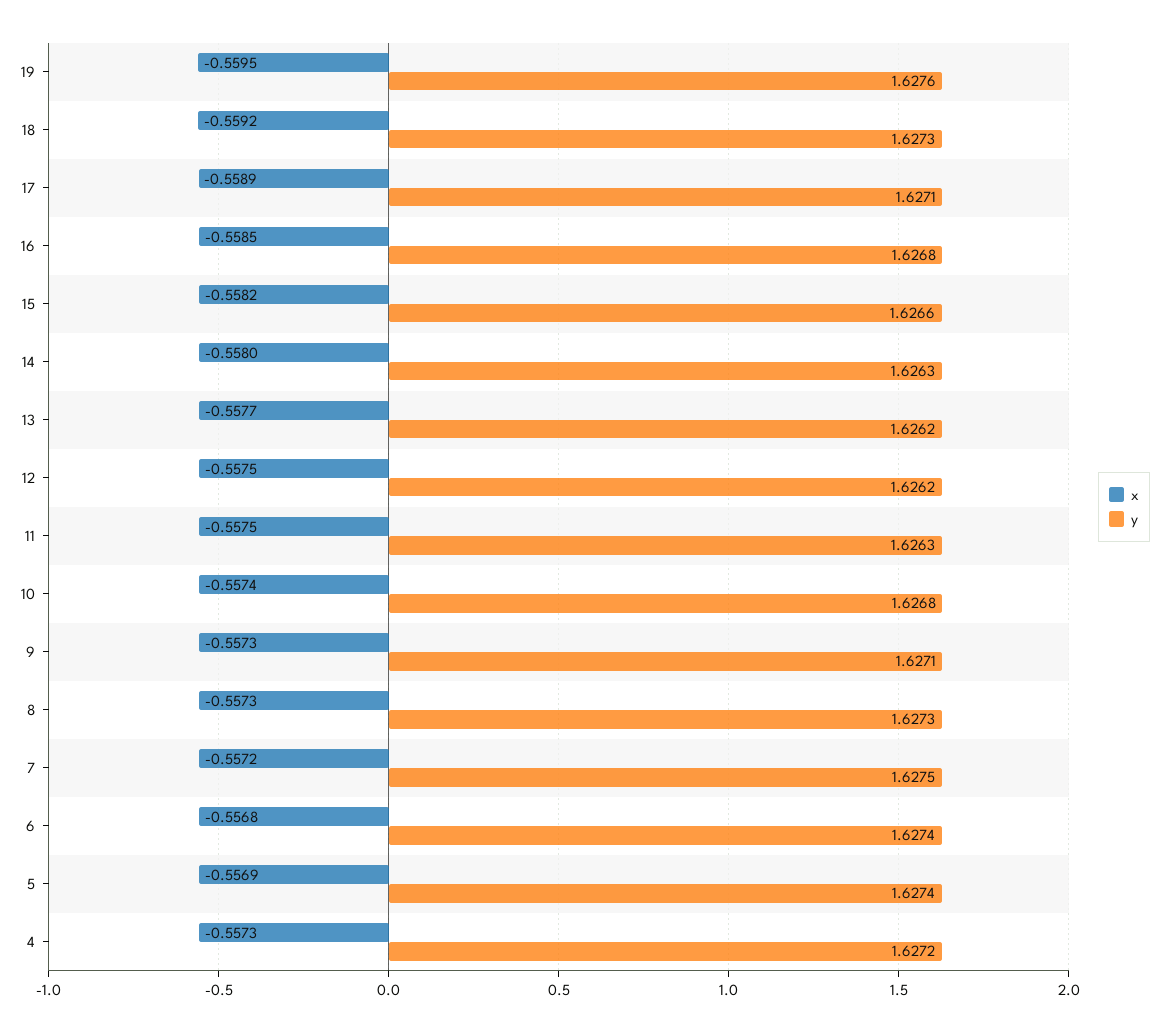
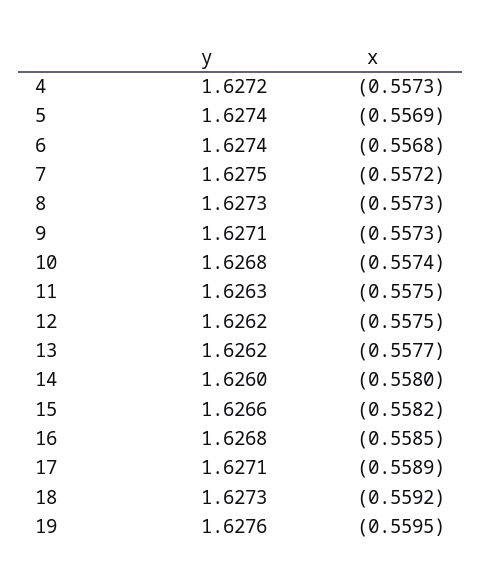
  {
    "x": {
      "19": -0.5595,
      "18": -0.5592,
      "17": -0.5589,
      "16": -0.5585,
      "15": -0.5582,
      "14": -0.558,
      "13": -0.5577,
      "12": -0.5575,
      "11": -0.5575,
      "10": -0.5574,
      "9": -0.5573,
      "8": -0.5573,
      "7": -0.5572,
      "6": -0.5568,
      "5": -0.5569,
      "4": -0.5573
    },
    "y": {
      "19": 1.6276,
      "18": 1.6273,
      "17": 1.6271,
      "16": 1.6268,
      "15": 1.6266,
-     "14": 1.6263,
+     "14": 1.626,
      "13": 1.6262,
      "12": 1.6262,
      "11": 1.6263,
      "10": 1.6268,
      "9": 1.6271,
      "8": 1.6273,
      "7": 1.6275,
      "6": 1.6274,
      "5": 1.6274,
      "4": 1.6272
    }
  }

